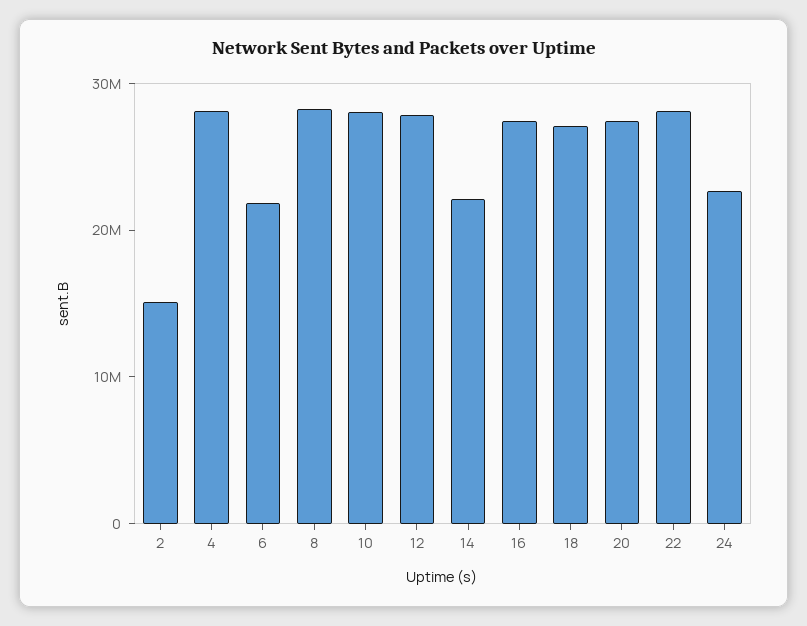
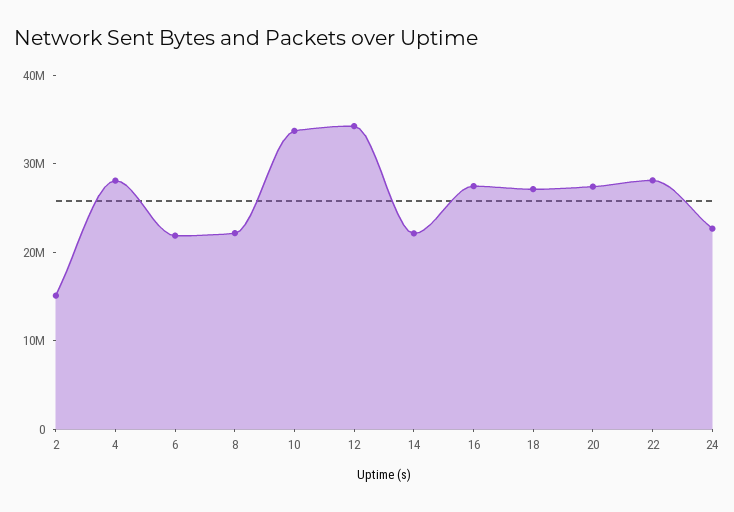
  {
    "2": 16000000,
    "4": 28000000,
    "6": 22000000,
-   "8": 28000000,
+   "8": 22000000,
-   "10": 28000000,
+   "10": 34000000,
-   "12": 28000000,
+   "12": 34000000,
    "14": 22000000,
    "16": 28000000,
    "18": 28000000,
    "20": 28000000,
    "22": 28000000,
    "24": 22000000
  }

